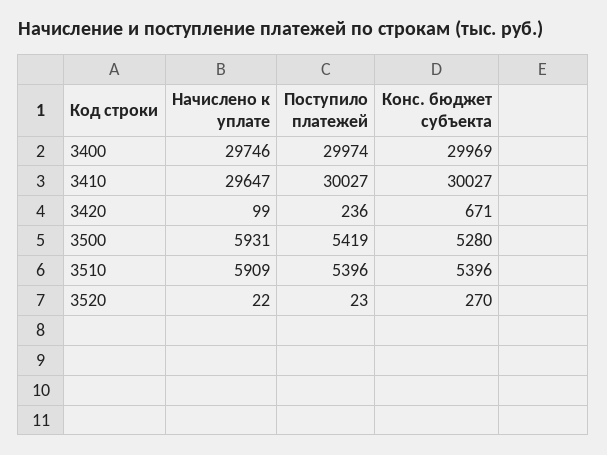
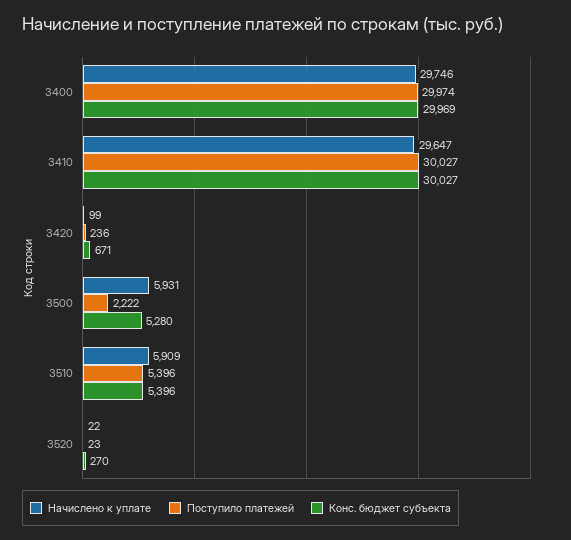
  {
    "Начислено к уплате": {
      "3400": 29746,
      "3410": 29647,
      "3420": 99,
      "3500": 5931,
      "3510": 5909,
      "3520": 22
    },
    "Поступило платежей": {
      "3400": 29974,
      "3410": 30027,
      "3420": 236,
-     "3500": 5419,
+     "3500": 2222,
      "3510": 5396,
      "3520": 23
    },
    "Конс. бюджет субъекта": {
      "3400": 29969,
      "3410": 30027,
      "3420": 671,
      "3500": 5280,
      "3510": 5396,
      "3520": 270
    }
  }

